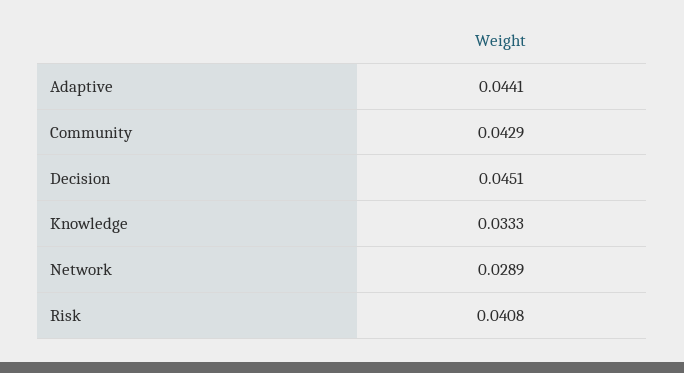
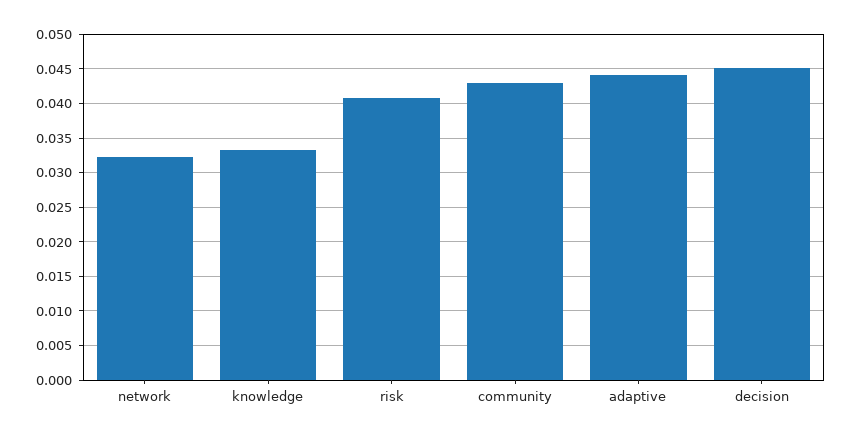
  {
    "Adaptive": 0.0441,
    "Community": 0.0429,
    "Decision": 0.0451,
    "Knowledge": 0.0333,
-   "Network": 0.0289,
+   "Network": 0.032,
    "Risk": 0.0408
  }

